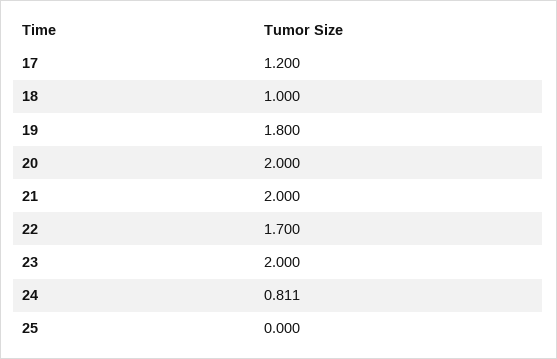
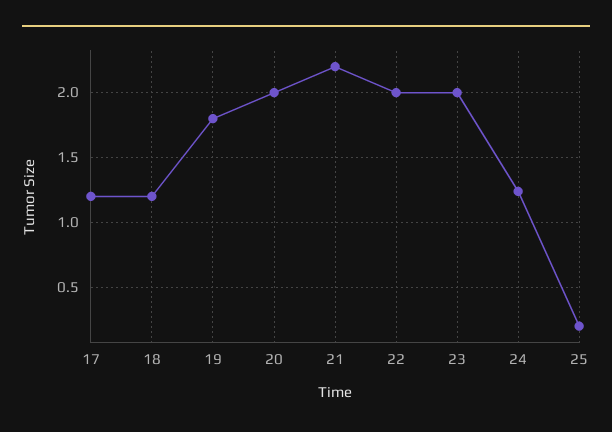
  {
    "17": 1.2,
-   "18": 1,
+   "18": 1.2,
    "19": 1.8,
    "20": 2,
-   "21": 2,
+   "21": 2.2,
-   "22": 1.7,
+   "22": 2,
    "23": 2,
-   "24": 0.811,
+   "24": 1.25,
-   "25": 0
+   "25": 0.2
  }

